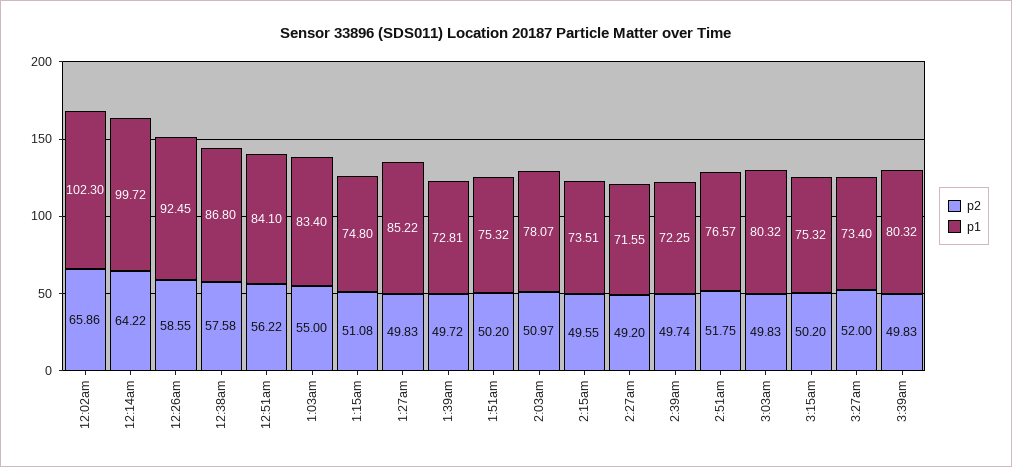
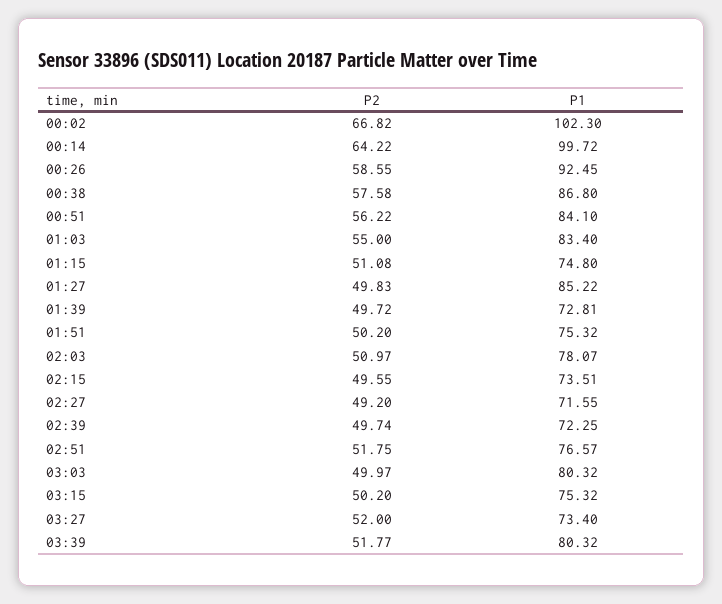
  {
    "p2": {
-     "12:02am": 65.86,
+     "12:02am": 66.82,
      "12:14am": 64.22,
      "12:26am": 58.55,
      "12:38am": 57.58,
      "12:51am": 56.22,
      "1:03am": 55,
      "1:15am": 51.08,
      "1:27am": 49.83,
      "1:39am": 49.72,
      "1:51am": 50.2,
      "2:03am": 50.97,
      "2:15am": 49.55,
      "2:27am": 49.2,
      "2:39am": 49.74,
      "2:51am": 51.75,
-     "3:03am": 49.83,
+     "3:03am": 49.97,
      "3:15am": 50.2,
      "3:27am": 52,
-     "3:39am": 49.83
+     "3:39am": 51.77
    },
    "p1": {
      "12:02am": 102.3,
      "12:14am": 99.72,
      "12:26am": 92.45,
      "12:38am": 86.8,
      "12:51am": 84.1,
      "1:03am": 83.4,
      "1:15am": 74.8,
      "1:27am": 85.22,
      "1:39am": 72.81,
      "1:51am": 75.32,
      "2:03am": 78.07,
      "2:15am": 73.51,
      "2:27am": 71.55,
      "2:39am": 72.25,
      "2:51am": 76.57,
      "3:03am": 80.32,
      "3:15am": 75.32,
      "3:27am": 73.4,
      "3:39am": 80.32
    }
  }

